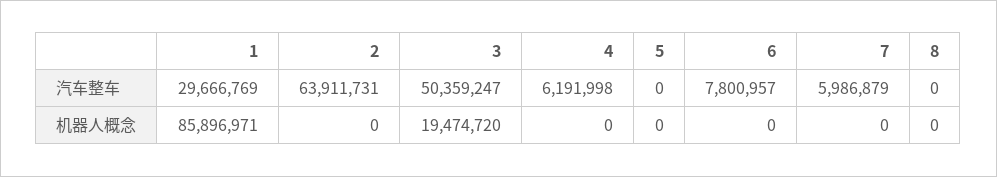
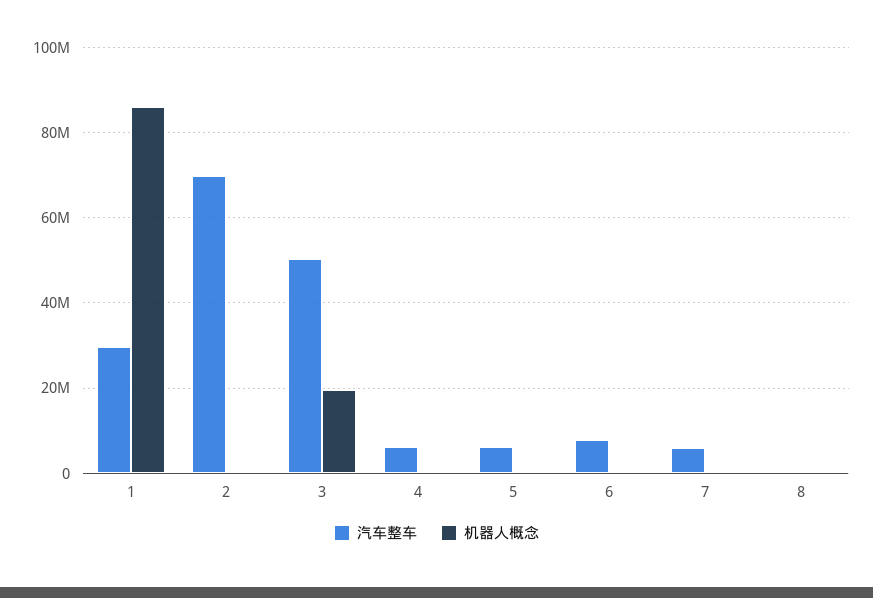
  {
    "汽车整车": {
      "1": 29666769,
-     "2": 63911731,
+     "2": 70000000,
      "3": 50359247,
      "4": 6191998,
-     "5": 0,
+     "5": 6000000,
      "6": 7800957,
      "7": 5986879,
      "8": 0
    },
    "机器人概念": {
      "1": 85896971,
      "2": 0,
      "3": 19474720,
      "4": 0,
      "5": 0,
      "6": 0,
      "7": 0,
      "8": 0
    }
  }

